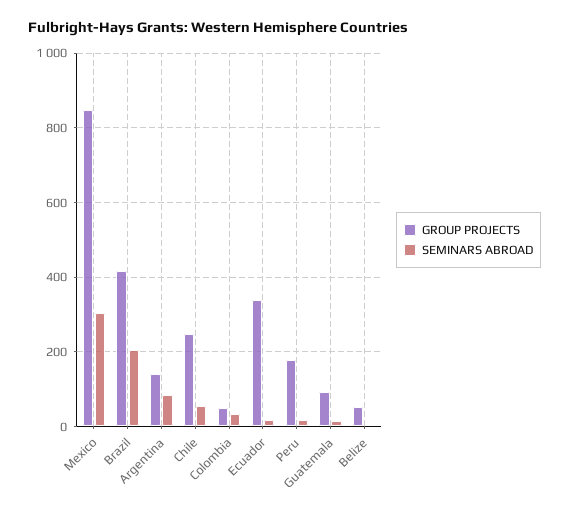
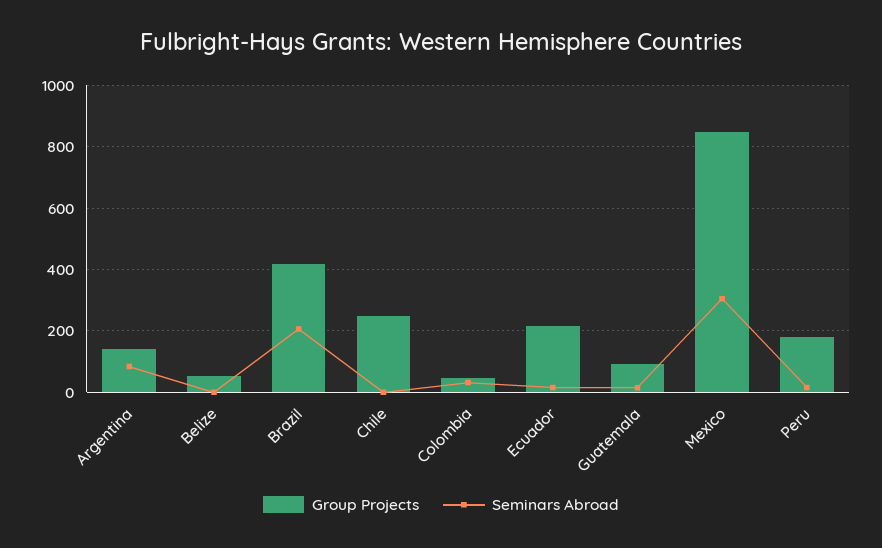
  {
    "GROUP PROJECTS": {
      "Mexico": 840,
      "Brazil": 420,
      "Argentina": 140,
      "Chile": 240,
      "Colombia": 40,
-     "Ecuador": 340,
+     "Ecuador": 220,
      "Peru": 180,
      "Guatemala": 100,
      "Belize": 60
    },
    "SEMINARS ABROAD": {
      "Mexico": 300,
      "Brazil": 200,
      "Argentina": 80,
-     "Chile": 60,
+     "Chile": 0,
      "Colombia": 40,
      "Ecuador": 20,
      "Peru": 20,
      "Guatemala": 20,
      "Belize": 0
    }
  }

